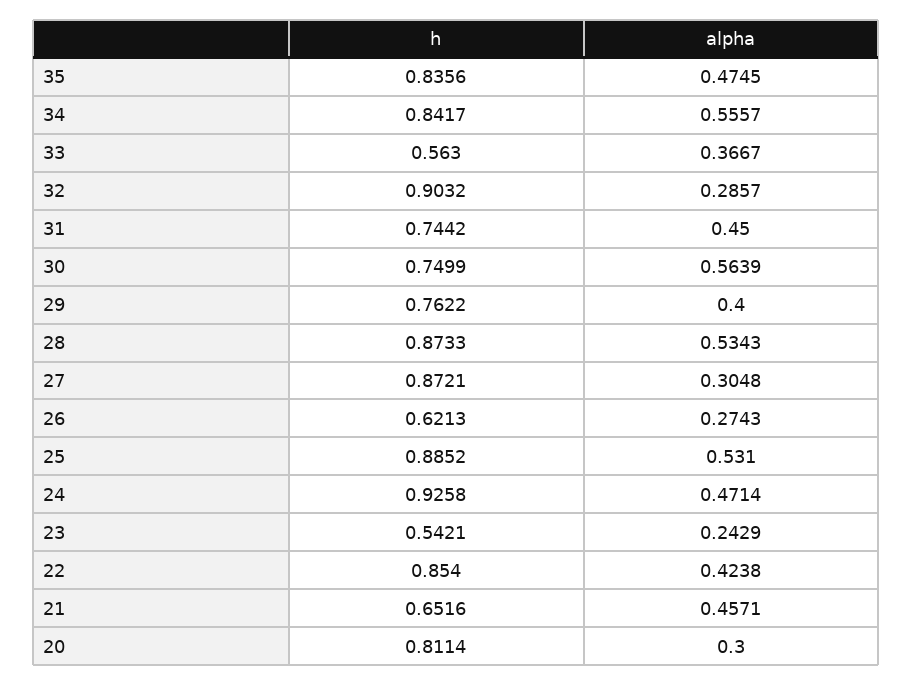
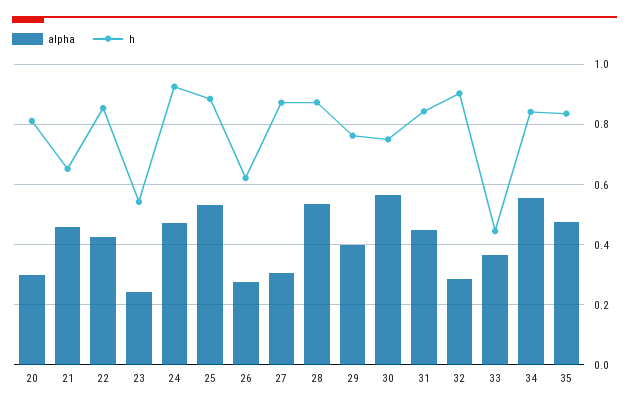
  {
    "h": {
      "35": 0.8356,
      "34": 0.8417,
-     "33": 0.563,
+     "33": 0.44,
      "32": 0.9032,
-     "31": 0.7442,
+     "31": 0.84,
      "30": 0.7499,
      "29": 0.7622,
      "28": 0.8733,
      "27": 0.8721,
      "26": 0.6213,
      "25": 0.8852,
      "24": 0.9258,
      "23": 0.5421,
      "22": 0.854,
      "21": 0.6516,
      "20": 0.8114
    },
    "alpha": {
      "35": 0.4745,
      "34": 0.5557,
      "33": 0.3667,
      "32": 0.2857,
      "31": 0.45,
      "30": 0.5639,
      "29": 0.4,
      "28": 0.5343,
      "27": 0.3048,
      "26": 0.2743,
      "25": 0.531,
      "24": 0.4714,
      "23": 0.2429,
      "22": 0.4238,
      "21": 0.4571,
      "20": 0.3
    }
  }

